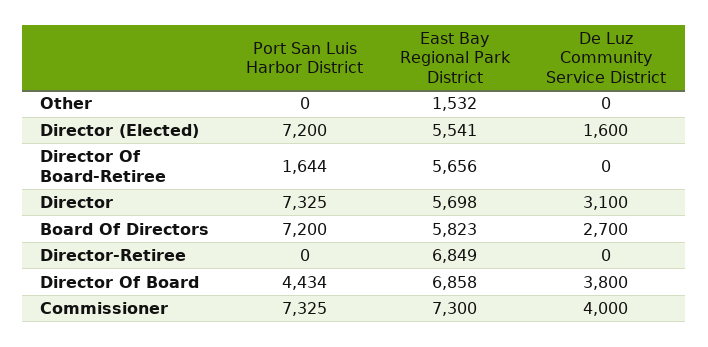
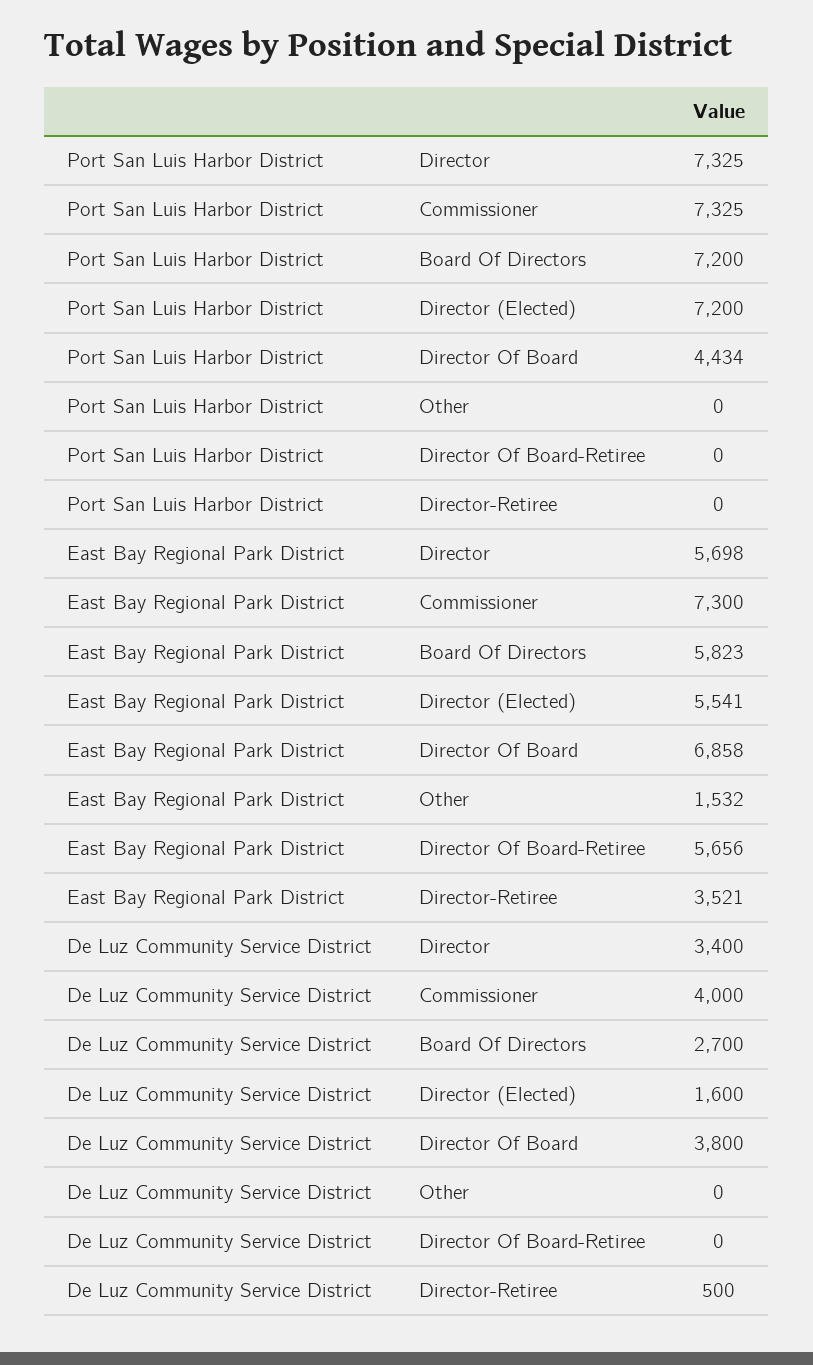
  {
    "Port San Luis Harbor District": {
      "Other": 0,
      "Director (Elected)": 7200,
-     "Director Of Board-Retiree": 1644,
+     "Director Of Board-Retiree": 0,
      "Director": 7325,
      "Board Of Directors": 7200,
      "Director-Retiree": 0,
      "Director Of Board": 4434,
      "Commissioner": 7325
    },
    "East Bay Regional Park District": {
      "Other": 1532,
      "Director (Elected)": 5541,
      "Director Of Board-Retiree": 5656,
      "Director": 5698,
      "Board Of Directors": 5823,
-     "Director-Retiree": 6849,
+     "Director-Retiree": 3521,
      "Director Of Board": 6858,
      "Commissioner": 7300
    },
    "De Luz Community Service District": {
      "Other": 0,
      "Director (Elected)": 1600,
      "Director Of Board-Retiree": 0,
-     "Director": 3100,
+     "Director": 3400,
      "Board Of Directors": 2700,
-     "Director-Retiree": 0,
+     "Director-Retiree": 500,
      "Director Of Board": 3800,
      "Commissioner": 4000
    }
  }

